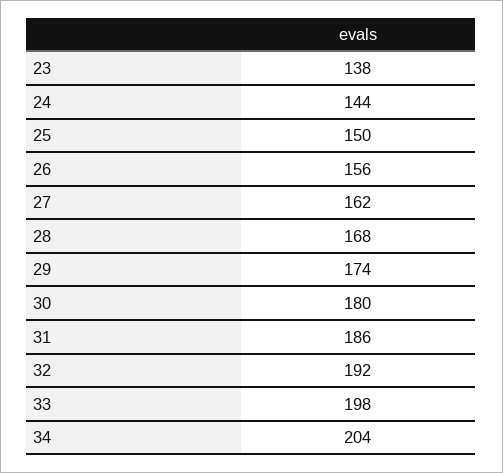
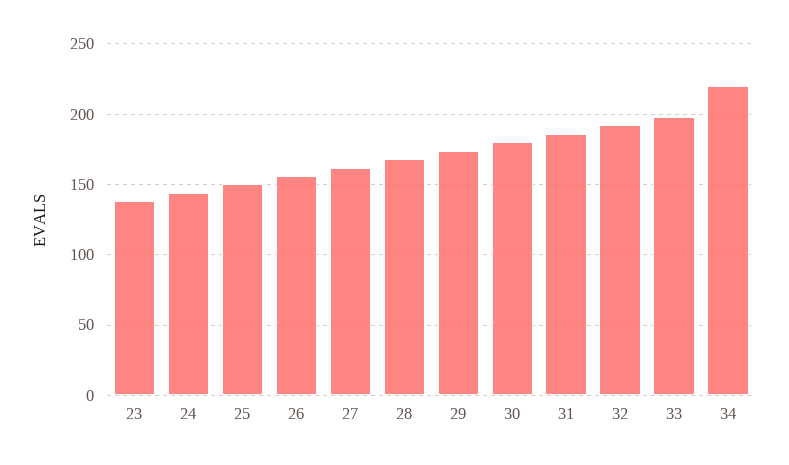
  {
    "23": 138,
    "24": 144,
    "25": 150,
    "26": 156,
    "27": 162,
    "28": 168,
    "29": 174,
    "30": 180,
    "31": 186,
    "32": 192,
    "33": 198,
-   "34": 204
+   "34": 220
  }

